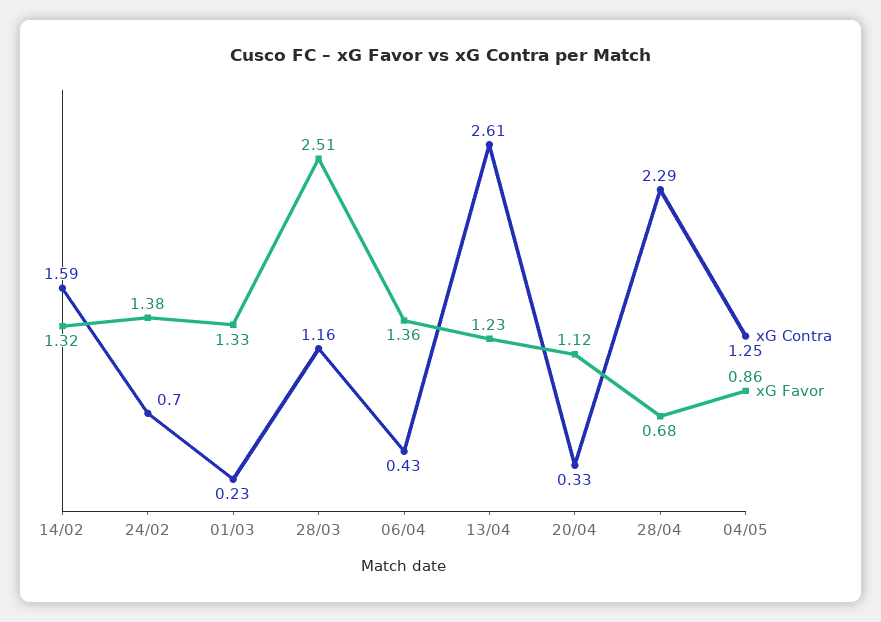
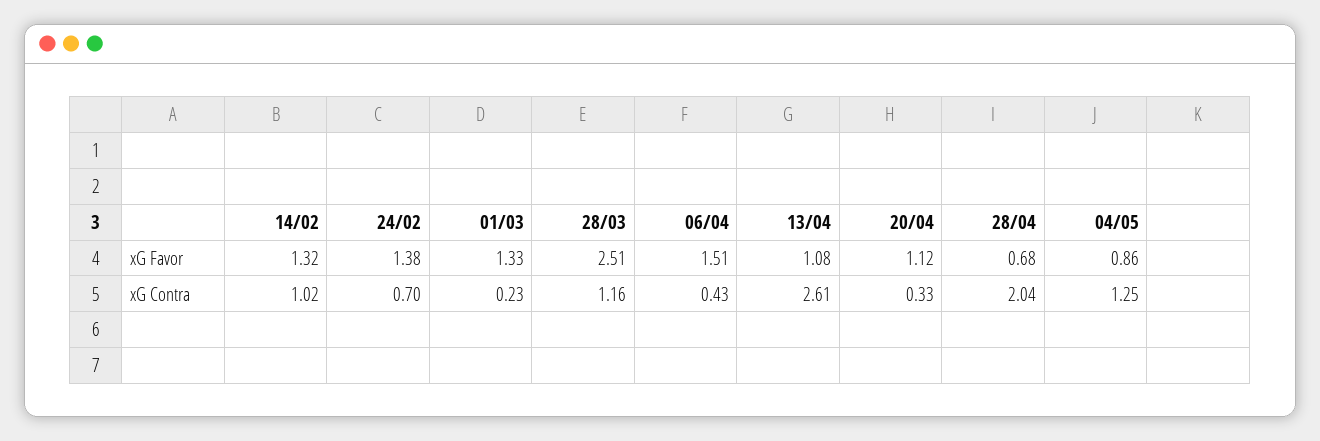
  {
    "xG Contra": {
-     "14/02": 1.59,
+     "14/02": 1.02,
      "24/02": 0.7,
      "01/03": 0.23,
      "28/03": 1.16,
      "06/04": 0.43,
      "13/04": 2.61,
      "20/04": 0.33,
-     "28/04": 2.29,
+     "28/04": 2.04,
      "04/05": 1.25
    },
    "xG Favor": {
      "14/02": 1.32,
      "24/02": 1.38,
      "01/03": 1.33,
      "28/03": 2.51,
-     "06/04": 1.36,
+     "06/04": 1.51,
-     "13/04": 1.23,
+     "13/04": 1.08,
      "20/04": 1.12,
      "28/04": 0.68,
      "04/05": 0.86
    }
  }

